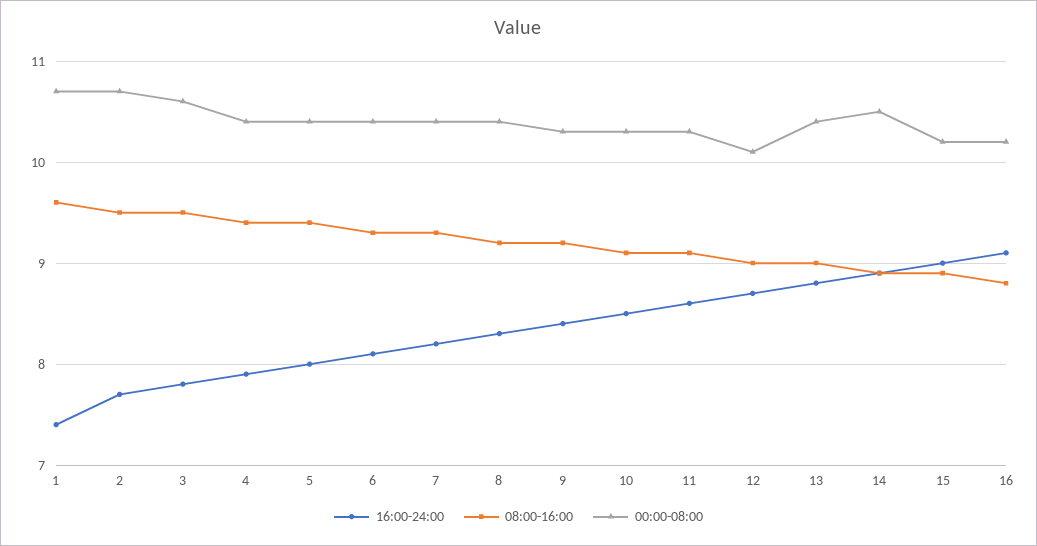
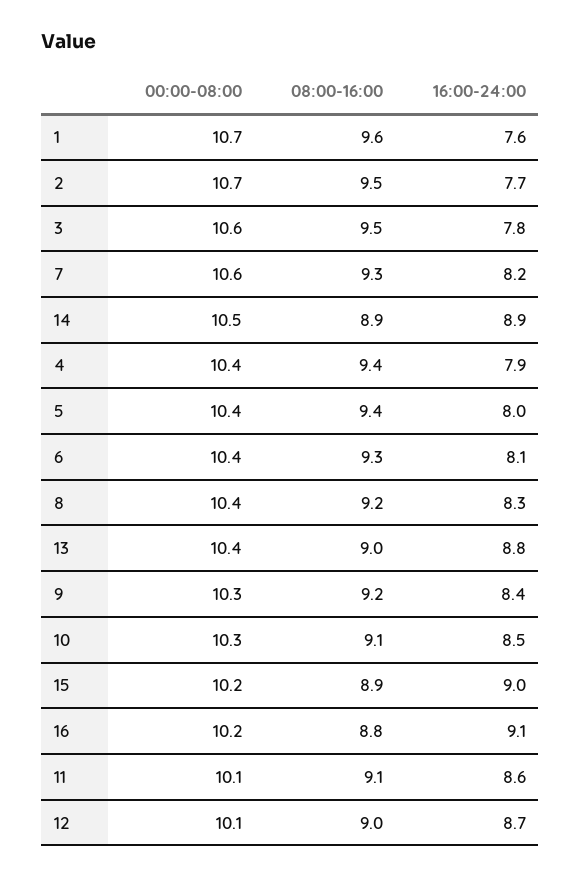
  {
    "16:00-24:00": {
-     "1": 7.4,
+     "1": 7.6,
      "2": 7.7,
      "3": 7.8,
      "4": 7.9,
      "5": 8,
      "6": 8.1,
      "7": 8.2,
      "8": 8.3,
      "9": 8.4,
      "10": 8.5,
      "11": 8.6,
      "12": 8.7,
      "13": 8.8,
      "14": 8.9,
      "15": 9,
      "16": 9.1
    },
    "08:00-16:00": {
      "1": 9.6,
      "2": 9.5,
      "3": 9.5,
      "4": 9.4,
      "5": 9.4,
      "6": 9.3,
      "7": 9.3,
      "8": 9.2,
      "9": 9.2,
      "10": 9.1,
      "11": 9.1,
      "12": 9,
      "13": 9,
      "14": 8.9,
      "15": 8.9,
      "16": 8.8
    },
    "00:00-08:00": {
      "1": 10.7,
      "2": 10.7,
      "3": 10.6,
      "4": 10.4,
      "5": 10.4,
      "6": 10.4,
-     "7": 10.4,
+     "7": 10.6,
      "8": 10.4,
      "9": 10.3,
      "10": 10.3,
-     "11": 10.3,
+     "11": 10.1,
      "12": 10.1,
      "13": 10.4,
      "14": 10.5,
      "15": 10.2,
      "16": 10.2
    }
  }

